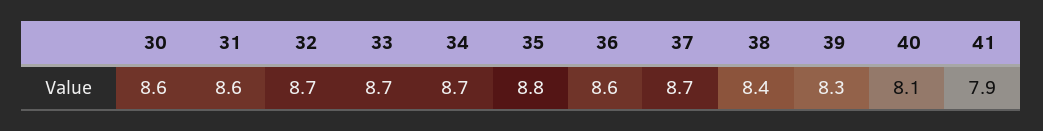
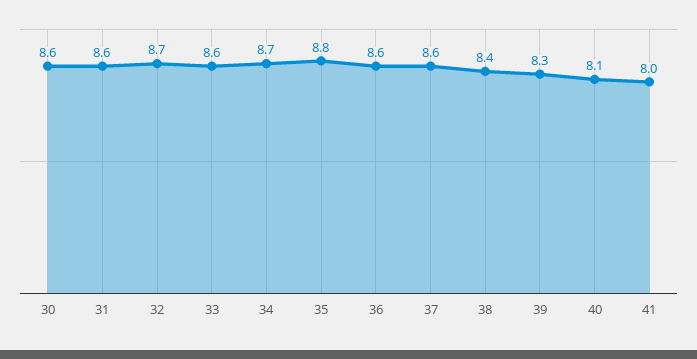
  {
    "30": 8.6,
    "31": 8.6,
    "32": 8.7,
-   "33": 8.7,
+   "33": 8.6,
    "34": 8.7,
    "35": 8.8,
    "36": 8.6,
-   "37": 8.7,
+   "37": 8.6,
    "38": 8.4,
    "39": 8.3,
    "40": 8.1,
-   "41": 7.9
+   "41": 8
  }

